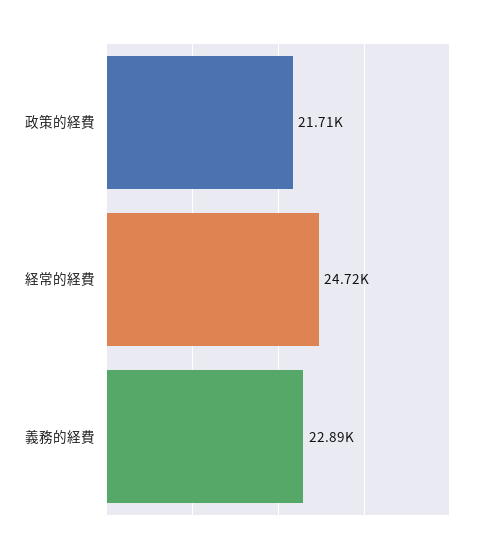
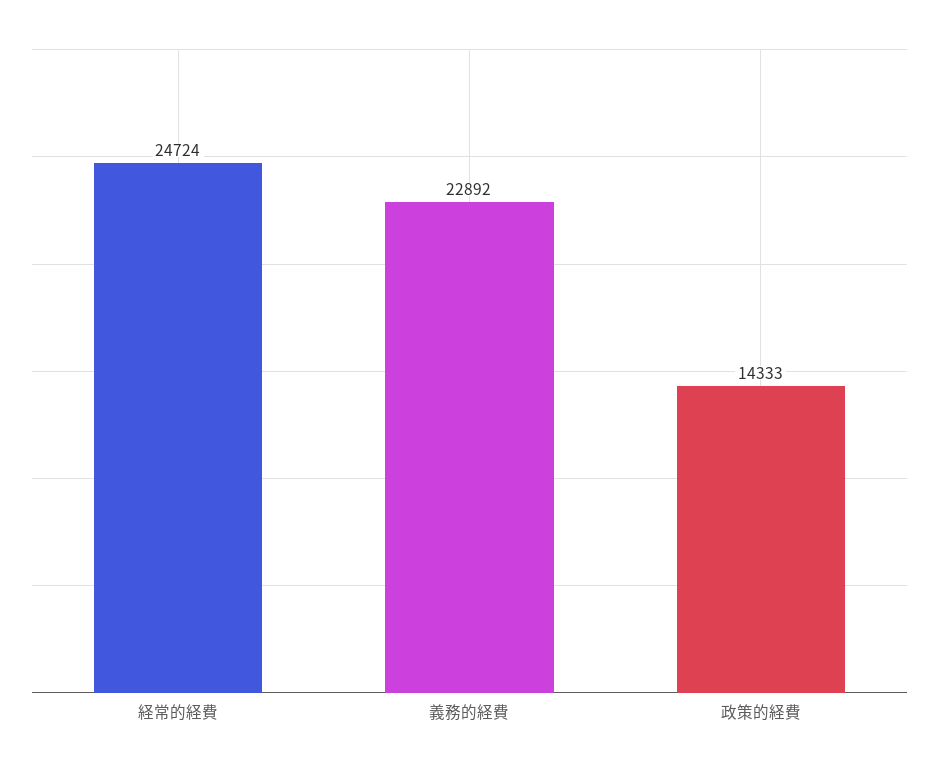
  {
-   "政策的経費": 21710,
+   "政策的経費": 14333,
    "経常的経費": 24724,
    "義務的経費": 22892
  }

